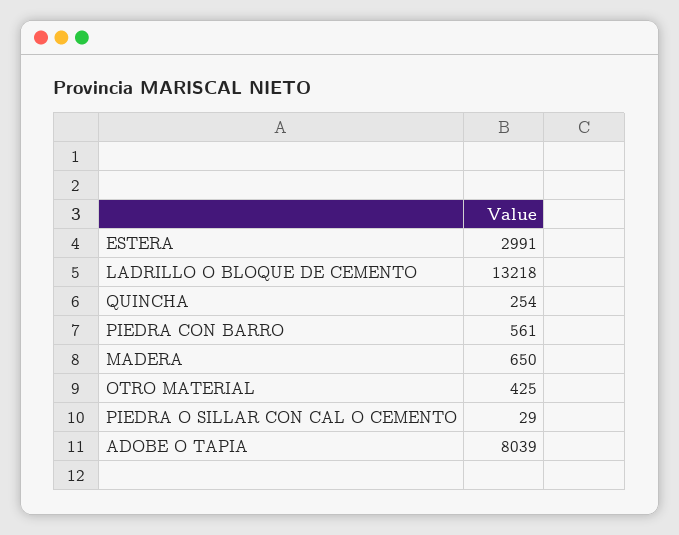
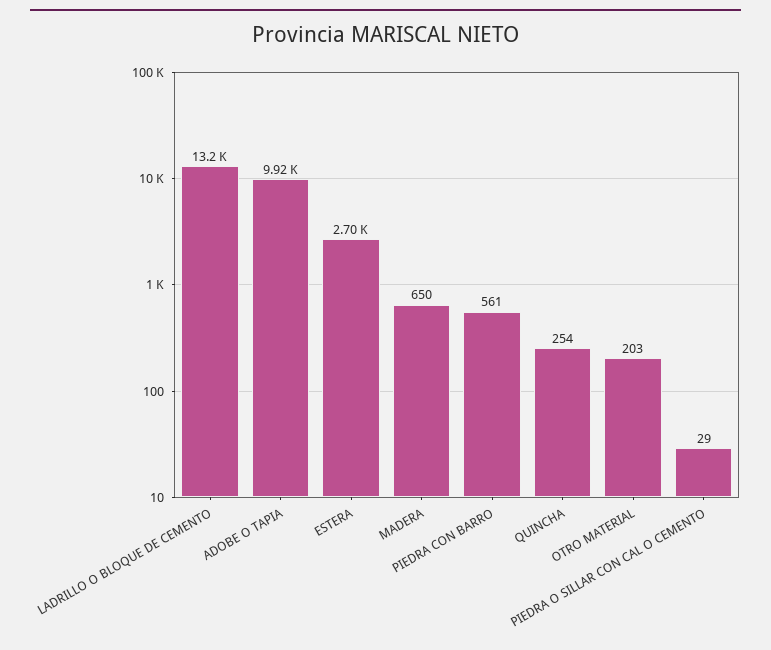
  {
-   "ESTERA": 2991,
+   "ESTERA": 2700,
    "LADRILLO O BLOQUE DE CEMENTO": 13218,
    "QUINCHA": 254,
    "PIEDRA CON BARRO": 561,
    "MADERA": 650,
-   "OTRO MATERIAL": 425,
+   "OTRO MATERIAL": 203,
    "PIEDRA O SILLAR CON CAL O CEMENTO": 29,
-   "ADOBE O TAPIA": 8039
+   "ADOBE O TAPIA": 9920
  }

